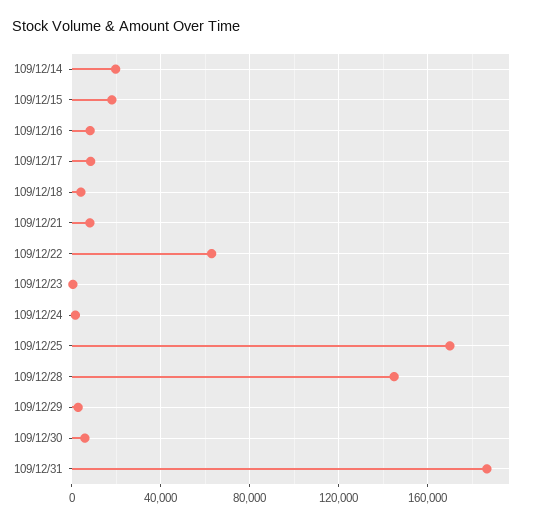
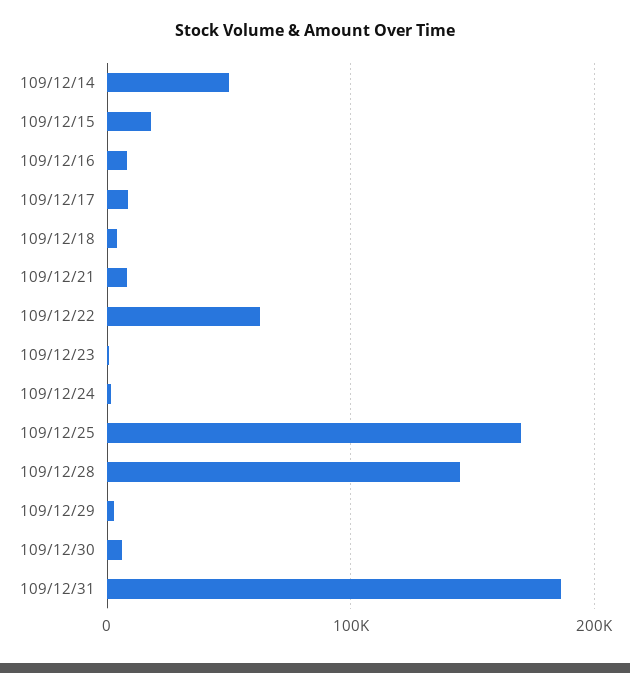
  {
-   "109/12/14": 20000,
+   "109/12/14": 50000,
    "109/12/15": 20000,
    "109/12/16": 10000,
    "109/12/17": 10000,
    "109/12/18": 5000,
    "109/12/21": 10000,
    "109/12/22": 65000,
    "109/12/23": 0,
    "109/12/24": 0,
    "109/12/25": 170000,
    "109/12/28": 145000,
    "109/12/29": 5000,
    "109/12/30": 5000,
    "109/12/31": 185000
  }

